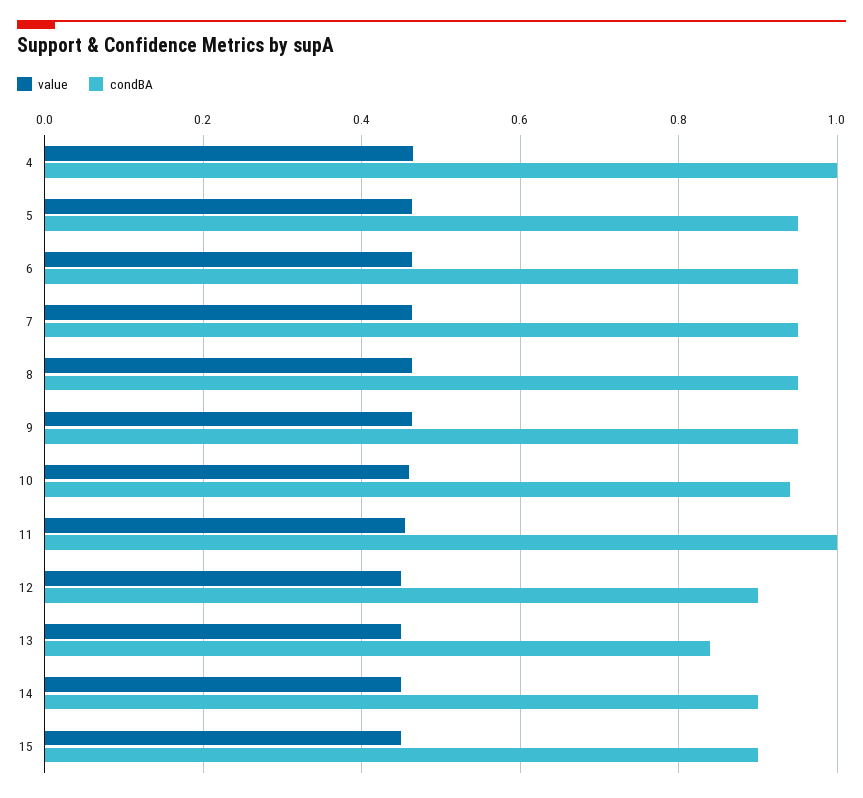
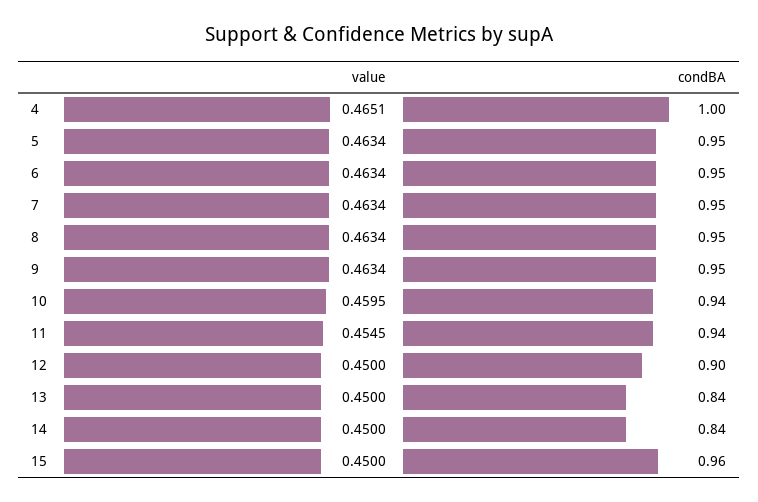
  {
    "value": {
      "4": 0.4651,
      "5": 0.4634,
      "6": 0.4634,
      "7": 0.4634,
      "8": 0.4634,
      "9": 0.4634,
      "10": 0.4595,
      "11": 0.4545,
      "12": 0.45,
      "13": 0.45,
      "14": 0.45,
      "15": 0.45
    },
    "condBA": {
      "4": 1,
      "5": 0.95,
      "6": 0.95,
      "7": 0.95,
      "8": 0.95,
      "9": 0.95,
      "10": 0.94,
-     "11": 1,
+     "11": 0.94,
      "12": 0.9,
      "13": 0.84,
-     "14": 0.9,
+     "14": 0.84,
-     "15": 0.9
+     "15": 0.96
    }
  }

